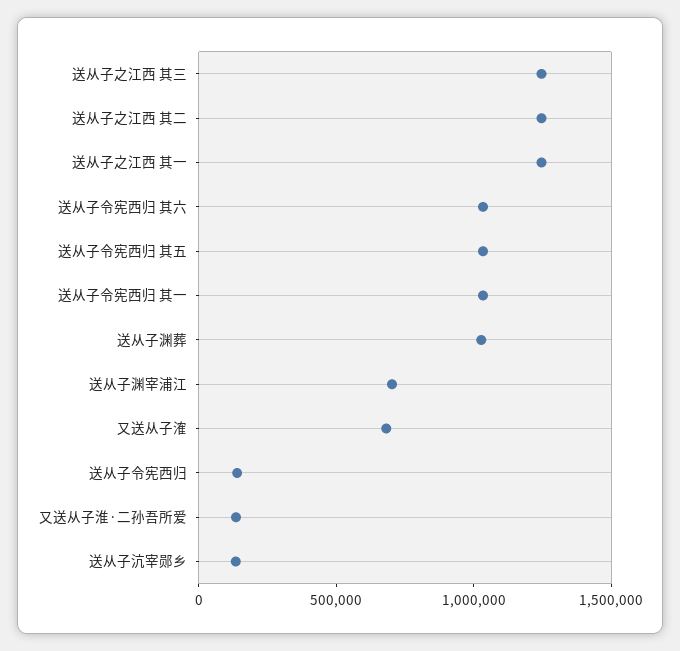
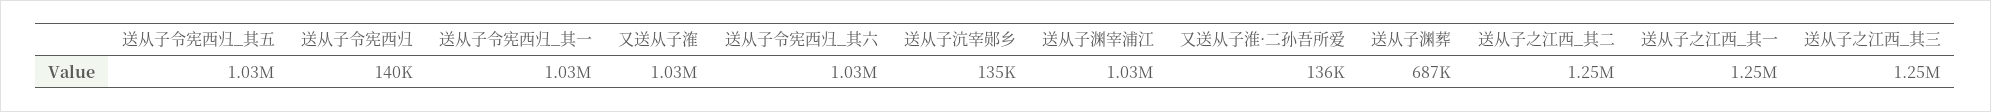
  {
    "送从子之江西 其三": 1250000,
    "送从子之江西 其二": 1250000,
    "送从子之江西 其一": 1250000,
    "送从子令宪西归 其六": 1030000,
    "送从子令宪西归 其五": 1030000,
    "送从子令宪西归 其一": 1030000,
-   "送从子渊葬": 1000000,
+   "送从子渊葬": 687000,
-   "送从子渊宰浦江": 700000,
+   "送从子渊宰浦江": 1030000,
-   "又送从子㴶": 700000,
+   "又送从子㴶": 1030000,
    "送从子令宪西归": 140000,
    "又送从子淮·二孙吾所爱": 136000,
    "送从子沆宰郧乡": 135000
  }

